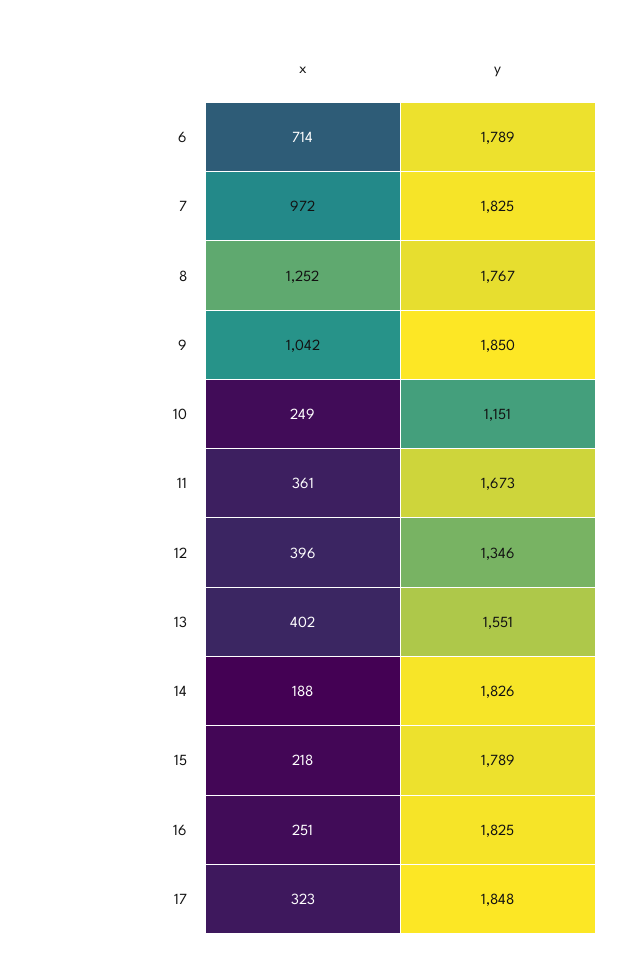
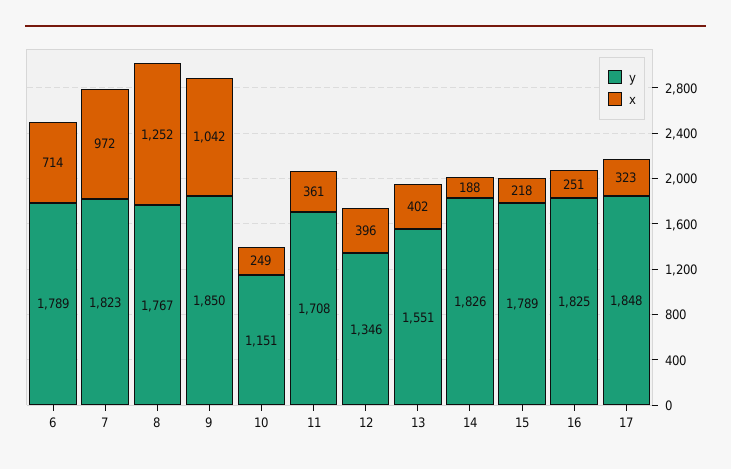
  {
    "x": {
      "6": 714,
      "7": 972,
      "8": 1252,
      "9": 1042,
      "10": 249,
      "11": 361,
      "12": 396,
      "13": 402,
      "14": 188,
      "15": 218,
      "16": 251,
      "17": 323
    },
    "y": {
      "6": 1789,
-     "7": 1825,
+     "7": 1823,
      "8": 1767,
      "9": 1850,
      "10": 1151,
-     "11": 1673,
+     "11": 1708,
      "12": 1346,
      "13": 1551,
      "14": 1826,
      "15": 1789,
      "16": 1825,
      "17": 1848
    }
  }

